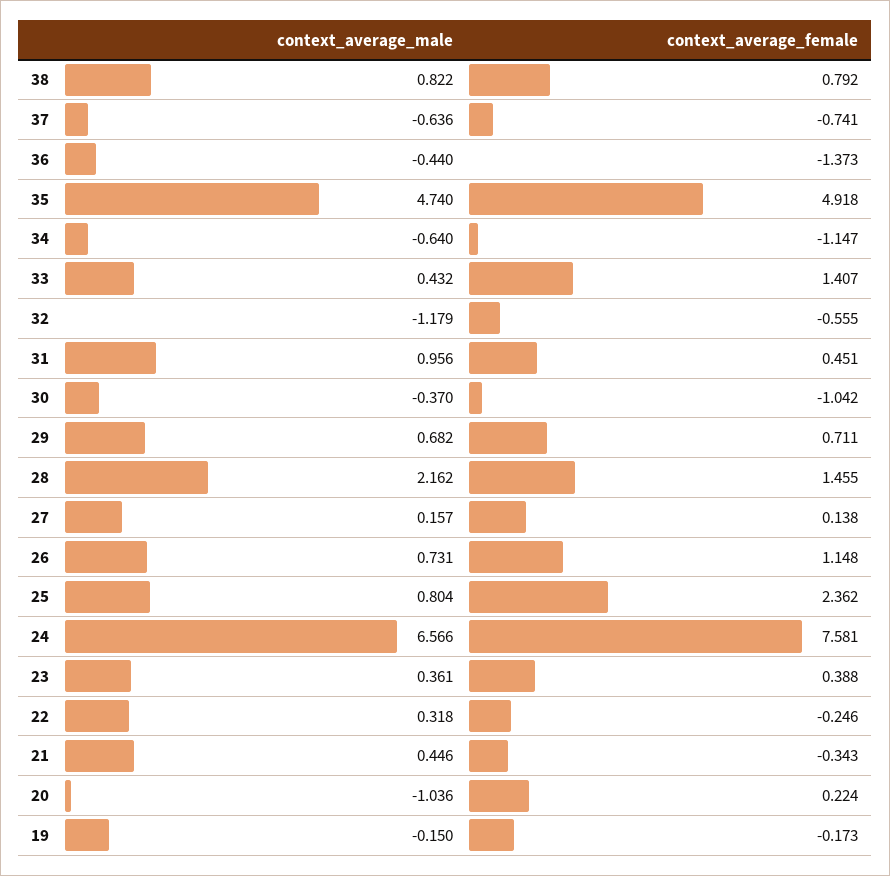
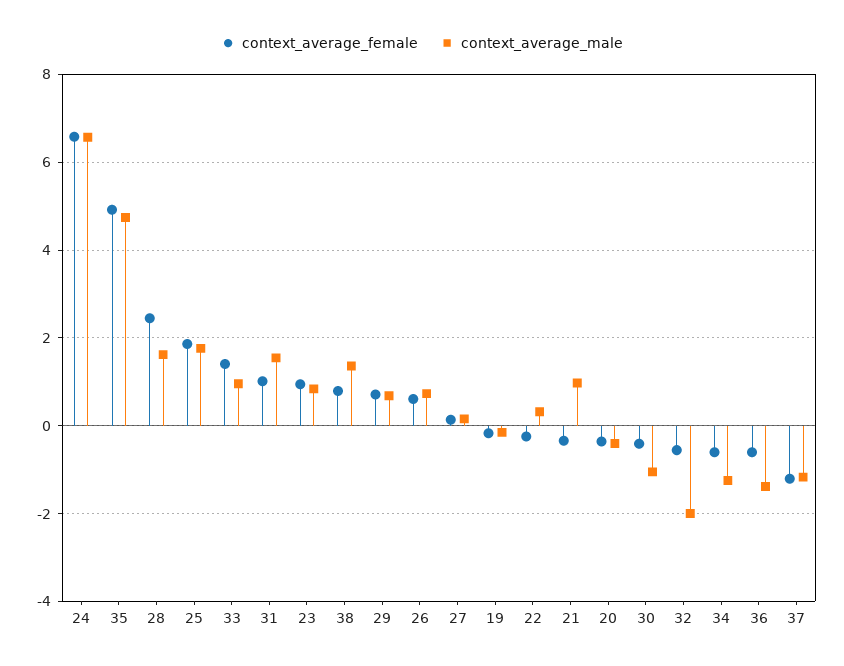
  {
    "context_average_male": {
-     "38": 0.822,
+     "38": 1.4,
-     "37": -0.636,
+     "37": -1.2,
-     "36": -0.44,
+     "36": -1.4,
      "35": 4.74,
-     "34": -0.64,
+     "34": -1.2,
-     "33": 0.432,
+     "33": 1,
-     "32": -1.179,
+     "32": -2,
-     "31": 0.956,
+     "31": 1.6,
-     "30": -0.37,
+     "30": -1,
      "29": 0.682,
-     "28": 2.162,
+     "28": 1.6,
      "27": 0.157,
      "26": 0.731,
-     "25": 0.804,
+     "25": 1.8,
      "24": 6.566,
-     "23": 0.361,
+     "23": 0.8,
      "22": 0.318,
-     "21": 0.446,
+     "21": 1,
-     "20": -1.036,
+     "20": -0.4,
      "19": -0.15
    },
    "context_average_female": {
      "38": 0.792,
-     "37": -0.741,
+     "37": -1.2,
-     "36": -1.373,
+     "36": -0.6,
      "35": 4.918,
-     "34": -1.147,
+     "34": -0.6,
      "33": 1.407,
      "32": -0.555,
-     "31": 0.451,
+     "31": 1,
-     "30": -1.042,
+     "30": -0.4,
      "29": 0.711,
-     "28": 1.455,
+     "28": 2.4,
      "27": 0.138,
-     "26": 1.148,
+     "26": 0.6,
-     "25": 2.362,
+     "25": 1.8,
-     "24": 7.581,
+     "24": 6.6,
-     "23": 0.388,
+     "23": 1,
      "22": -0.246,
      "21": -0.343,
-     "20": 0.224,
+     "20": -0.4,
      "19": -0.173
    }
  }

